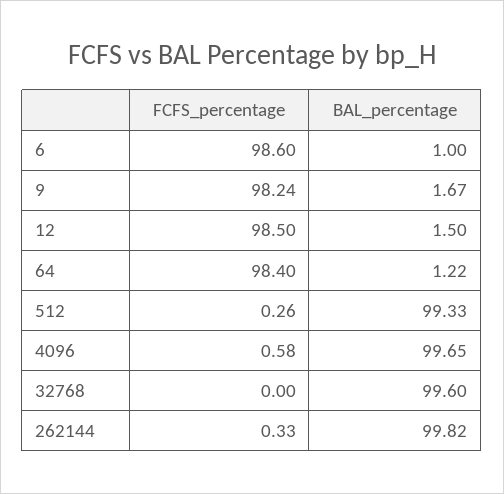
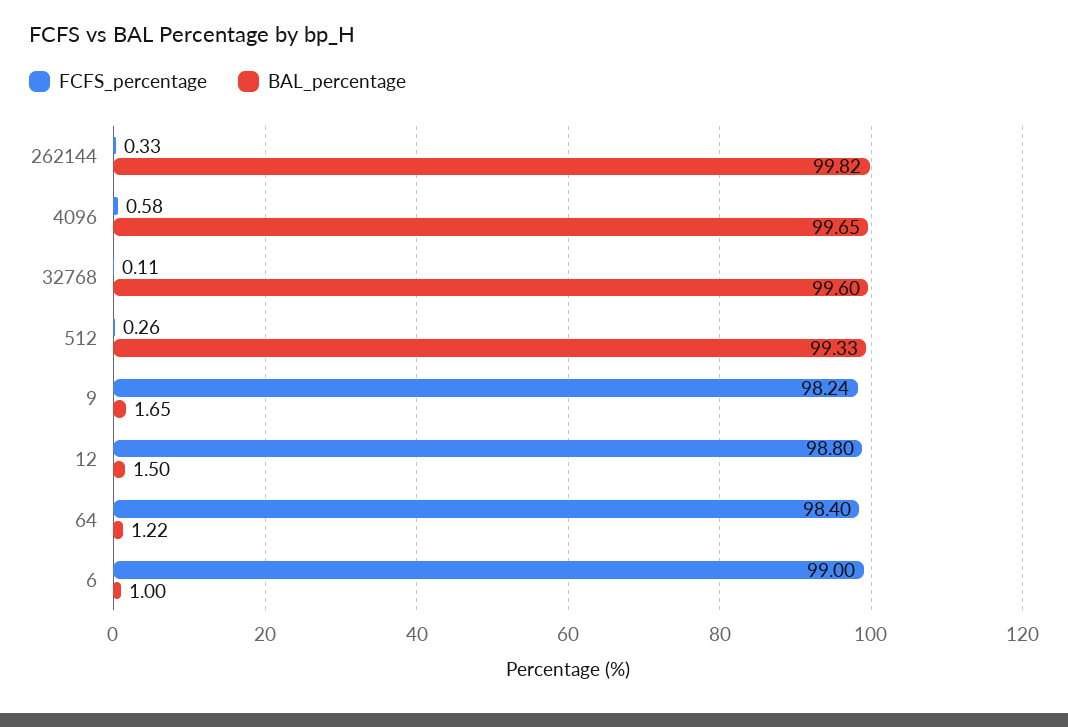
  {
    "FCFS_percentage": {
-     "6": 98.6,
+     "6": 99,
      "9": 98.24,
-     "12": 98.5,
+     "12": 98.8,
      "64": 98.4,
      "512": 0.26,
      "4096": 0.58,
-     "32768": 0,
+     "32768": 0.11,
      "262144": 0.33
    },
    "BAL_percentage": {
      "6": 1,
-     "9": 1.67,
+     "9": 1.65,
      "12": 1.5,
      "64": 1.22,
      "512": 99.33,
      "4096": 99.65,
      "32768": 99.6,
      "262144": 99.82
    }
  }

